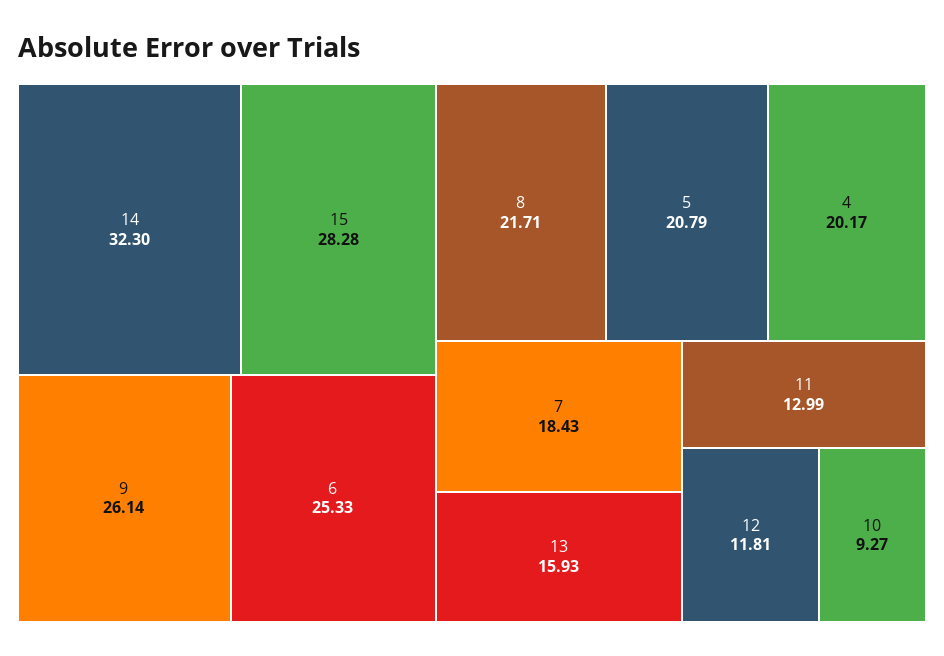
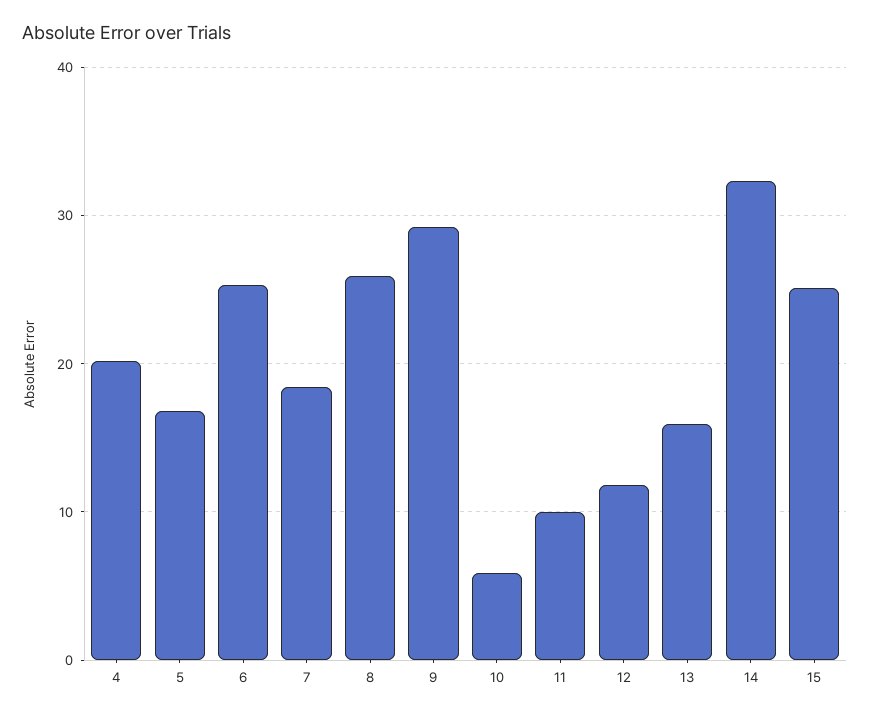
  {
    "14": 32.3,
-   "15": 28.28,
+   "15": 25,
-   "9": 26.14,
+   "9": 29,
    "6": 25.33,
-   "8": 21.71,
+   "8": 26,
-   "5": 20.79,
+   "5": 17,
    "4": 20.17,
    "7": 18.43,
    "13": 15.93,
-   "11": 12.99,
+   "11": 10,
    "12": 11.81,
-   "10": 9.27
+   "10": 6
  }

